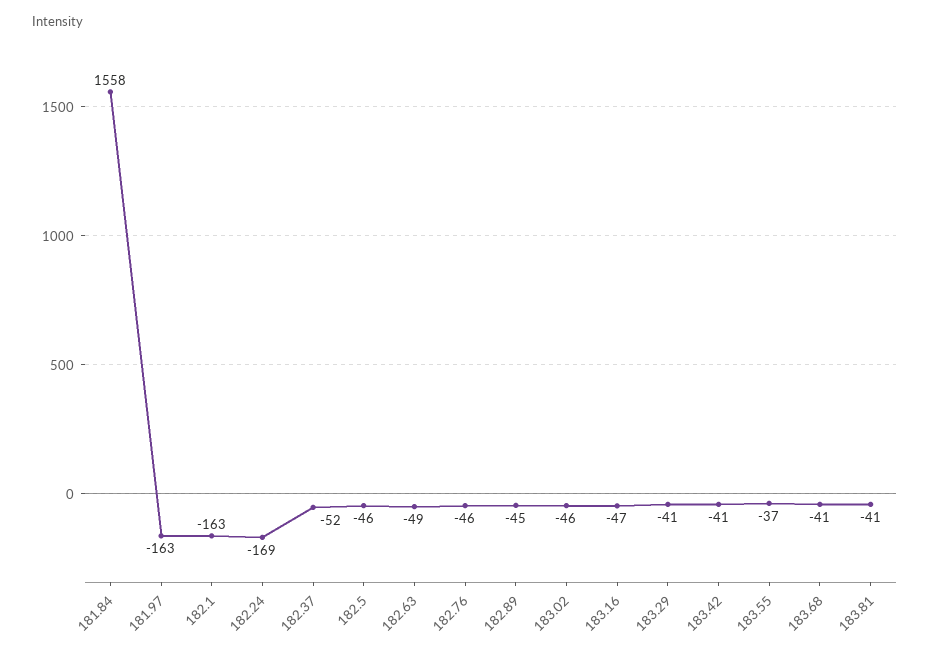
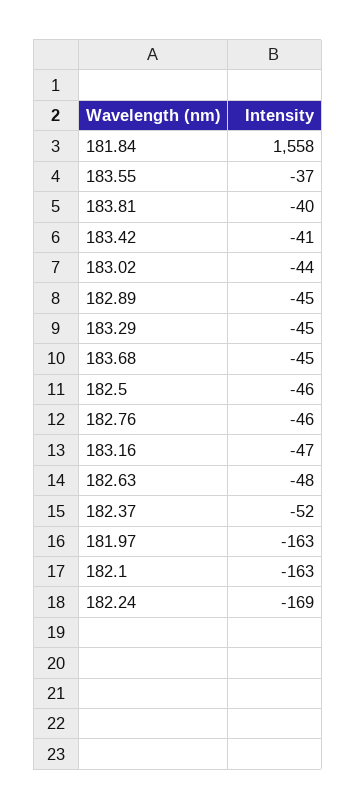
  {
    "181.84": 1558,
    "181.97": -163,
    "182.1": -163,
    "182.24": -169,
    "182.37": -52,
    "182.5": -46,
-   "182.63": -49,
+   "182.63": -48,
    "182.76": -46,
    "182.89": -45,
-   "183.02": -46,
+   "183.02": -44,
    "183.16": -47,
-   "183.29": -41,
+   "183.29": -45,
    "183.42": -41,
    "183.55": -37,
-   "183.68": -41,
+   "183.68": -45,
-   "183.81": -41
+   "183.81": -40
  }

